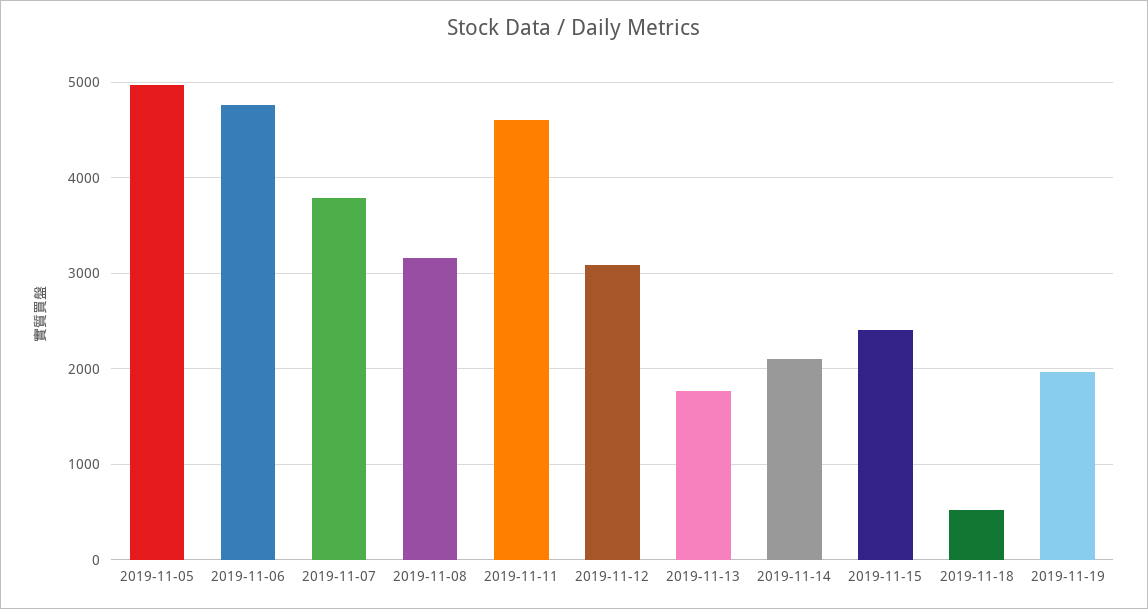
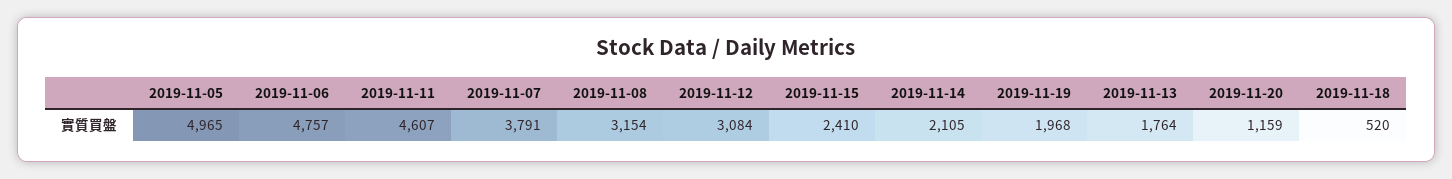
  {
    "2019-11-05": 4965,
    "2019-11-06": 4757,
    "2019-11-07": 3791,
    "2019-11-08": 3154,
    "2019-11-11": 4607,
    "2019-11-12": 3084,
    "2019-11-13": 1764,
    "2019-11-14": 2105,
    "2019-11-15": 2410,
    "2019-11-18": 520,
-   "2019-11-19": 1968
+   "2019-11-19": 1968,
+   "2019-11-20": 1159
  }

